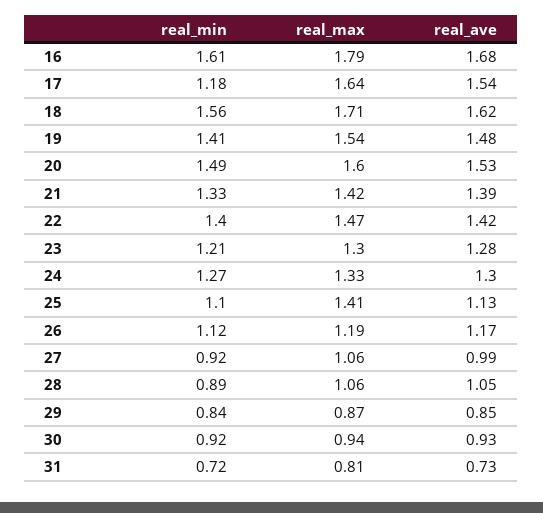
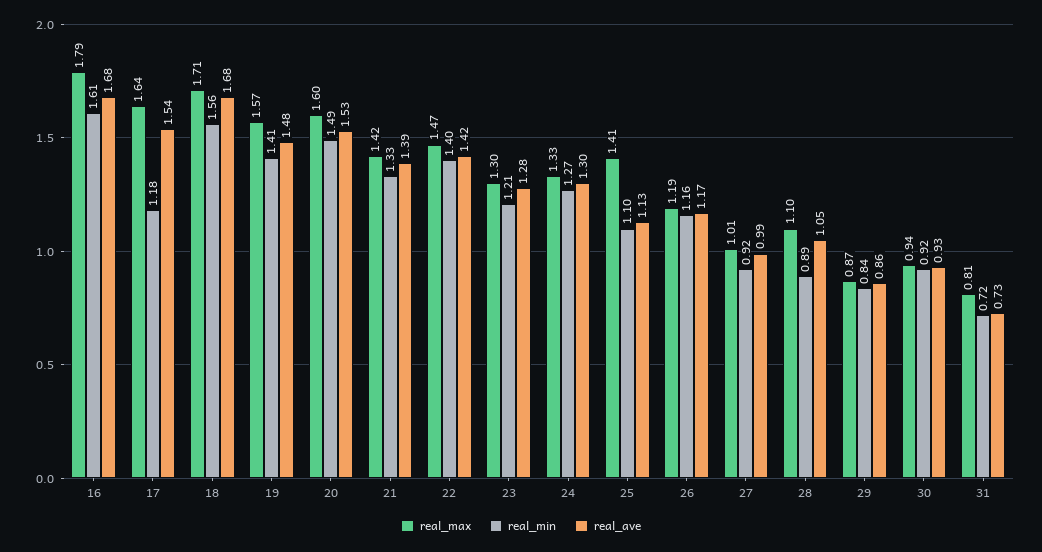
  {
    "real_min": {
      "16": 1.61,
      "17": 1.18,
      "18": 1.56,
      "19": 1.41,
      "20": 1.49,
      "21": 1.33,
      "22": 1.4,
      "23": 1.21,
      "24": 1.27,
      "25": 1.1,
-     "26": 1.12,
+     "26": 1.16,
      "27": 0.92,
      "28": 0.89,
      "29": 0.84,
      "30": 0.92,
      "31": 0.72
    },
    "real_max": {
      "16": 1.79,
      "17": 1.64,
      "18": 1.71,
-     "19": 1.54,
+     "19": 1.57,
      "20": 1.6,
      "21": 1.42,
      "22": 1.47,
      "23": 1.3,
      "24": 1.33,
      "25": 1.41,
      "26": 1.19,
-     "27": 1.06,
+     "27": 1.01,
-     "28": 1.06,
+     "28": 1.1,
      "29": 0.87,
      "30": 0.94,
      "31": 0.81
    },
    "real_ave": {
      "16": 1.68,
      "17": 1.54,
-     "18": 1.62,
+     "18": 1.68,
      "19": 1.48,
      "20": 1.53,
      "21": 1.39,
      "22": 1.42,
      "23": 1.28,
      "24": 1.3,
      "25": 1.13,
      "26": 1.17,
      "27": 0.99,
      "28": 1.05,
-     "29": 0.85,
+     "29": 0.86,
      "30": 0.93,
      "31": 0.73
    }
  }

